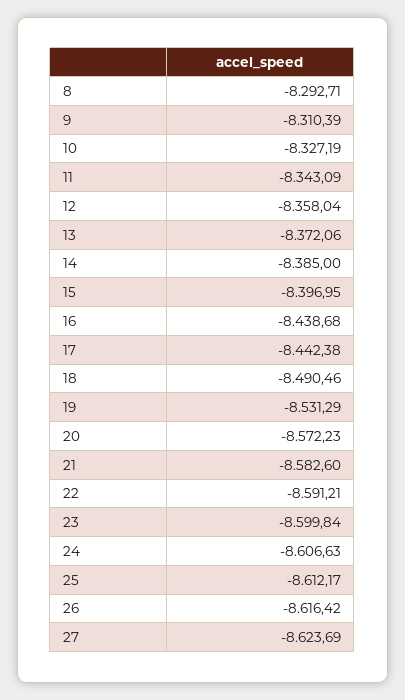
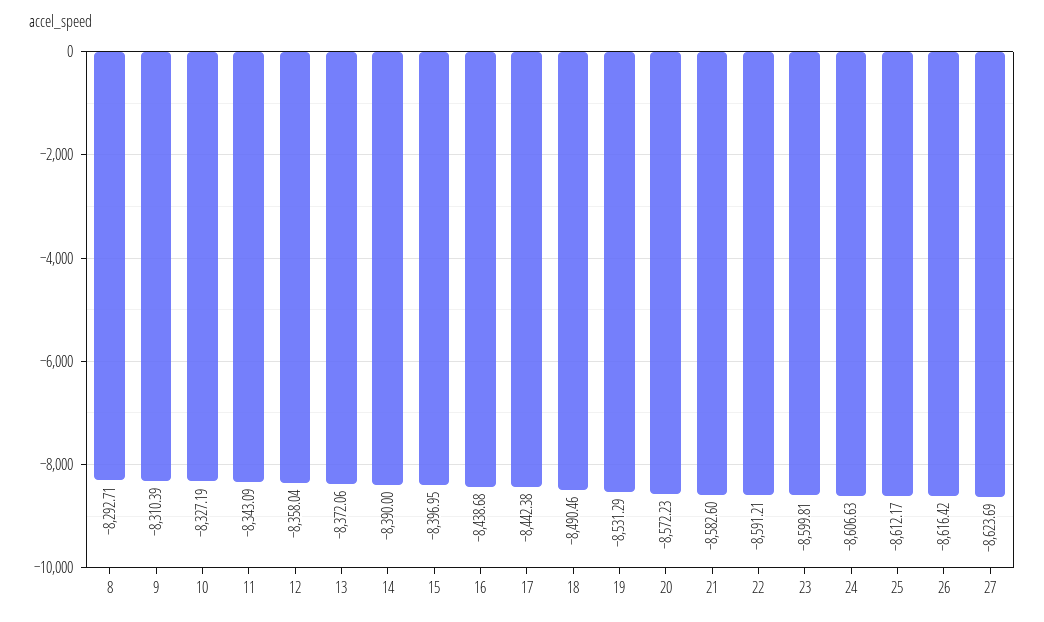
  {
    "8": -8292.71,
    "9": -8310.39,
    "10": -8327.19,
    "11": -8343.09,
    "12": -8358.04,
    "13": -8372.06,
-   "14": -8385,
+   "14": -8390,
    "15": -8396.95,
    "16": -8438.68,
    "17": -8442.38,
    "18": -8490.46,
    "19": -8531.29,
    "20": -8572.23,
    "21": -8582.6,
    "22": -8591.21,
-   "23": -8599.84,
+   "23": -8599.81,
    "24": -8606.63,
    "25": -8612.17,
    "26": -8616.42,
    "27": -8623.69
  }

